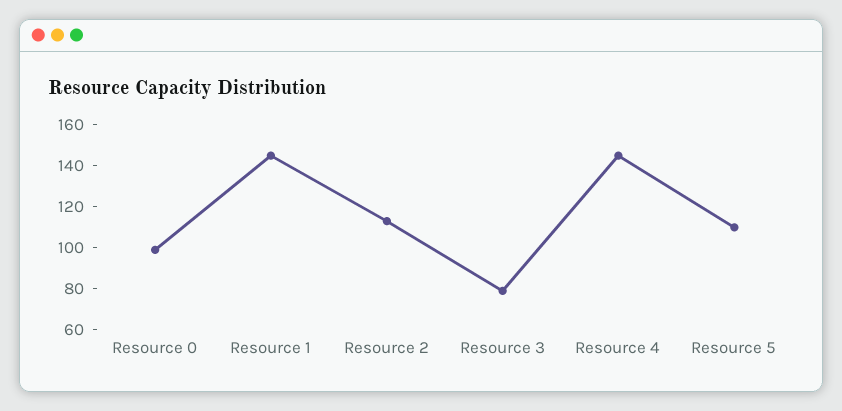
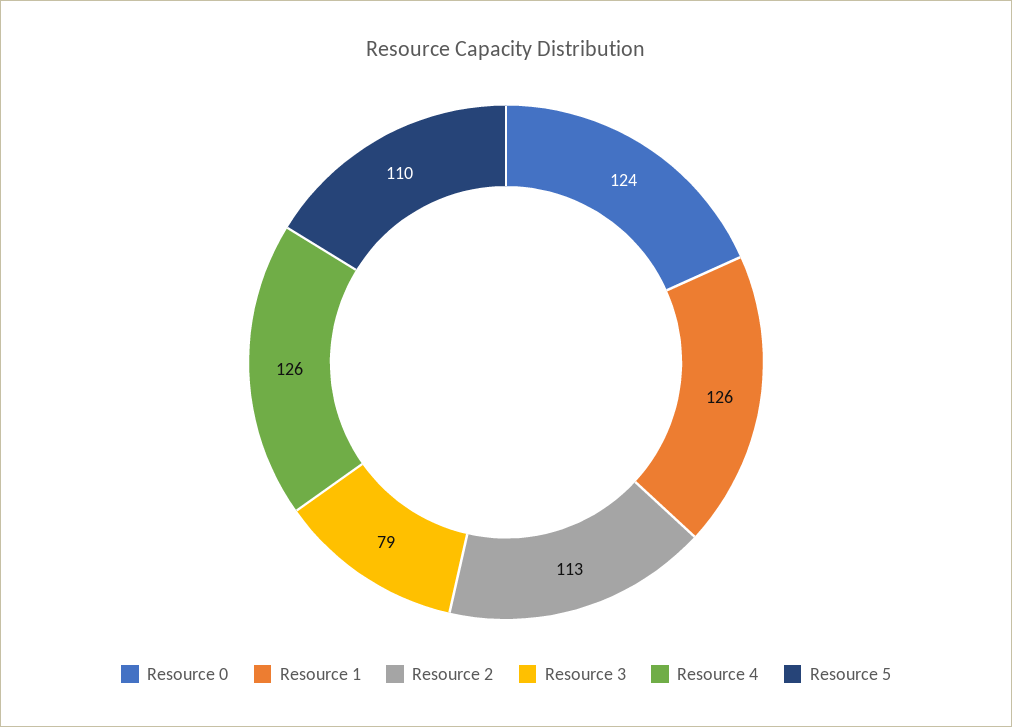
  {
-   "Resource 0": 100,
+   "Resource 0": 124,
-   "Resource 1": 145,
+   "Resource 1": 126,
    "Resource 2": 113,
    "Resource 3": 79,
-   "Resource 4": 145,
+   "Resource 4": 126,
    "Resource 5": 110
  }

